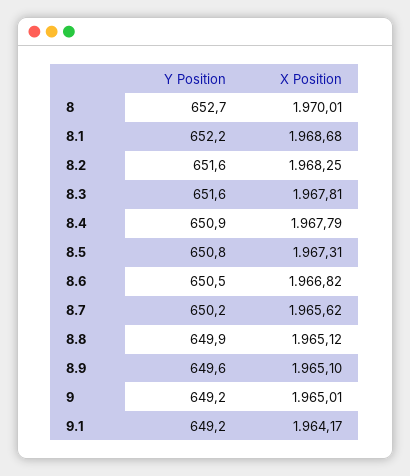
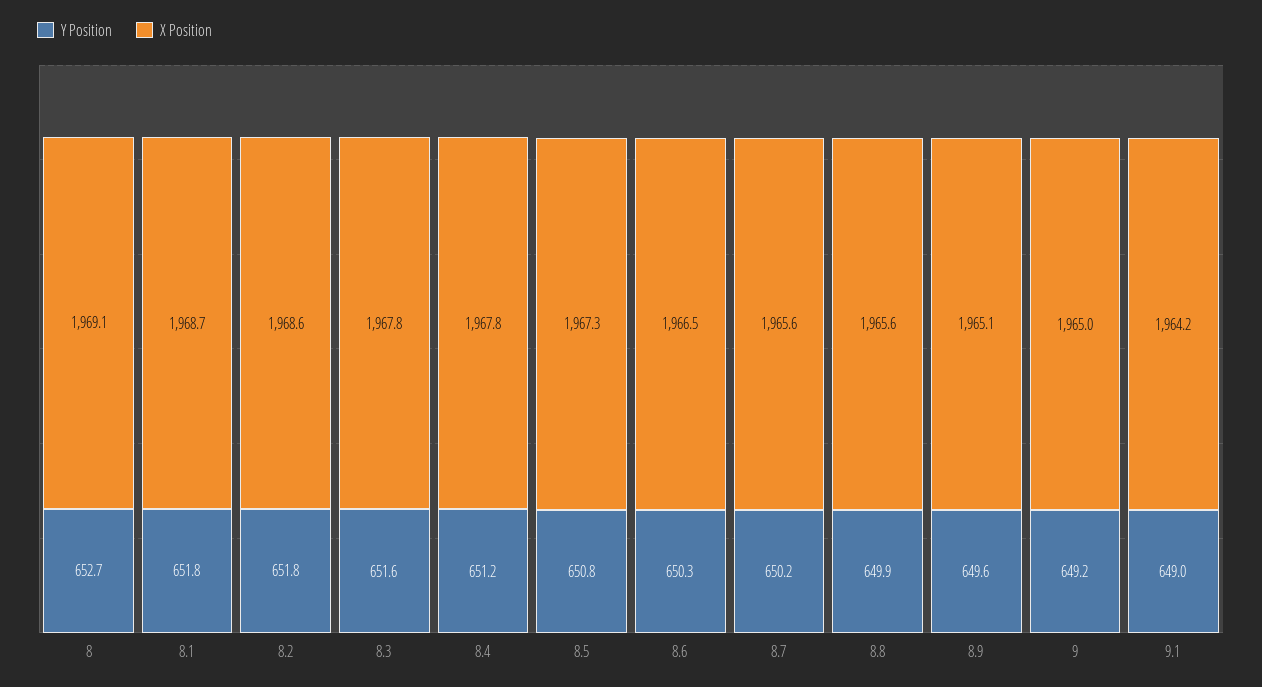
  {
    "Y Position": {
      "8": 652.7,
-     "8.1": 652.2,
+     "8.1": 651.8,
-     "8.2": 651.6,
+     "8.2": 651.8,
      "8.3": 651.6,
-     "8.4": 650.9,
+     "8.4": 651.2,
      "8.5": 650.8,
-     "8.6": 650.5,
+     "8.6": 650.3,
      "8.7": 650.2,
      "8.8": 649.9,
      "8.9": 649.6,
      "9": 649.2,
-     "9.1": 649.2
+     "9.1": 649
    },
    "X Position": {
-     "8": 1970.01,
+     "8": 1969.1,
      "8.1": 1968.68,
-     "8.2": 1968.25,
+     "8.2": 1968.6,
      "8.3": 1967.81,
      "8.4": 1967.79,
      "8.5": 1967.31,
-     "8.6": 1966.82,
+     "8.6": 1966.5,
      "8.7": 1965.62,
-     "8.8": 1965.12,
+     "8.8": 1965.6,
      "8.9": 1965.1,
      "9": 1965.01,
      "9.1": 1964.17
    }
  }

